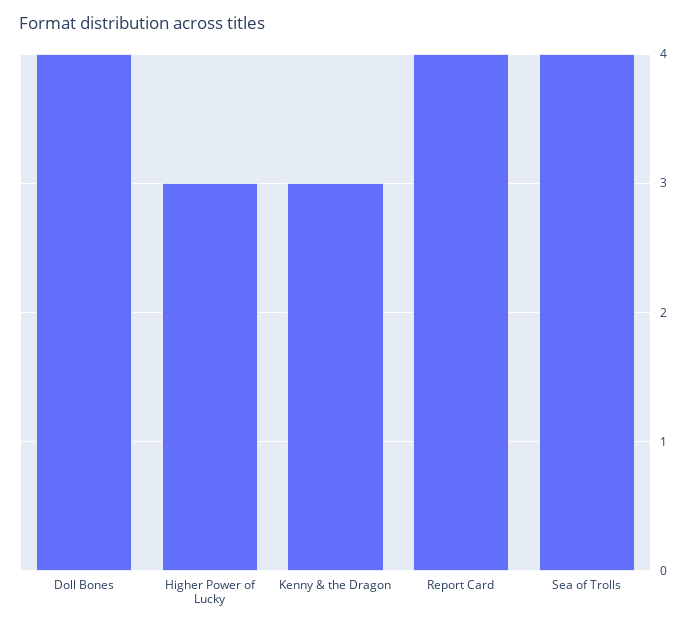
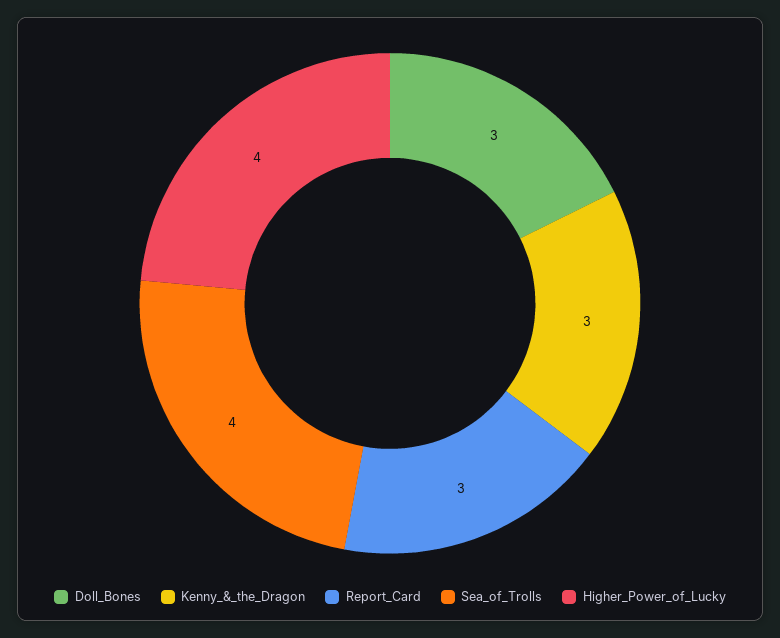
  {
-   "Doll Bones": 4,
+   "Doll Bones": 3,
-   "Higher Power of Lucky": 3,
+   "Higher Power of Lucky": 4,
    "Kenny & the Dragon": 3,
-   "Report Card": 4,
+   "Report Card": 3,
    "Sea of Trolls": 4
  }

